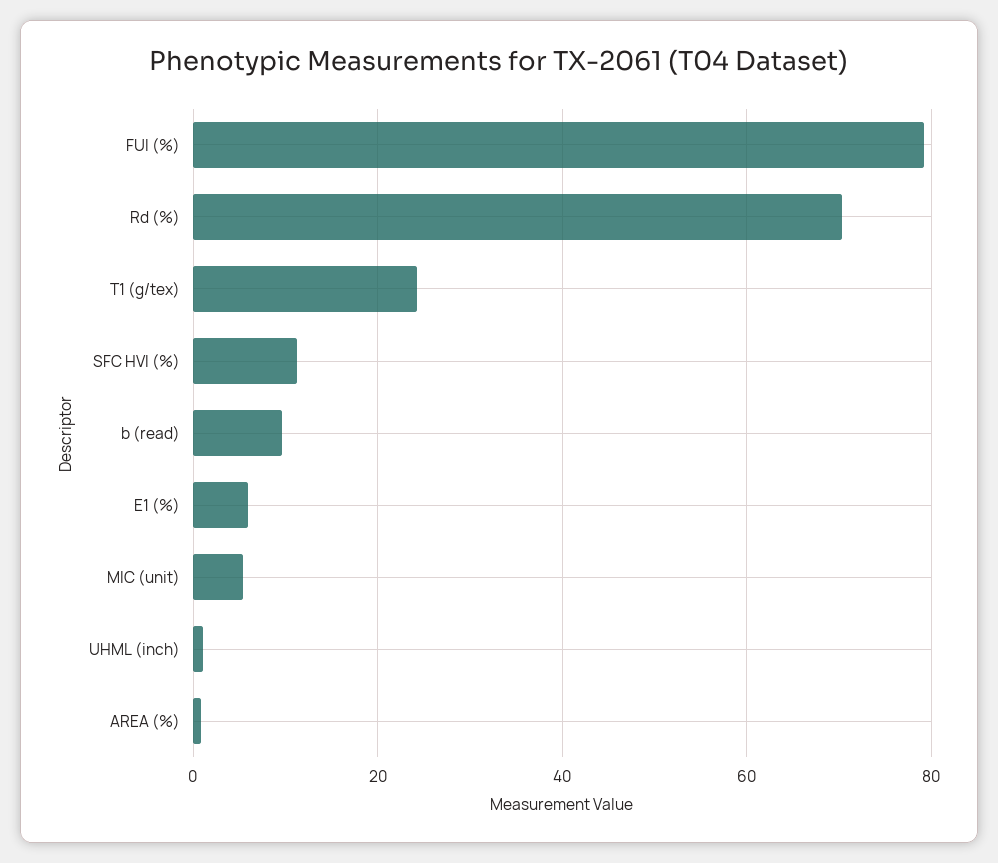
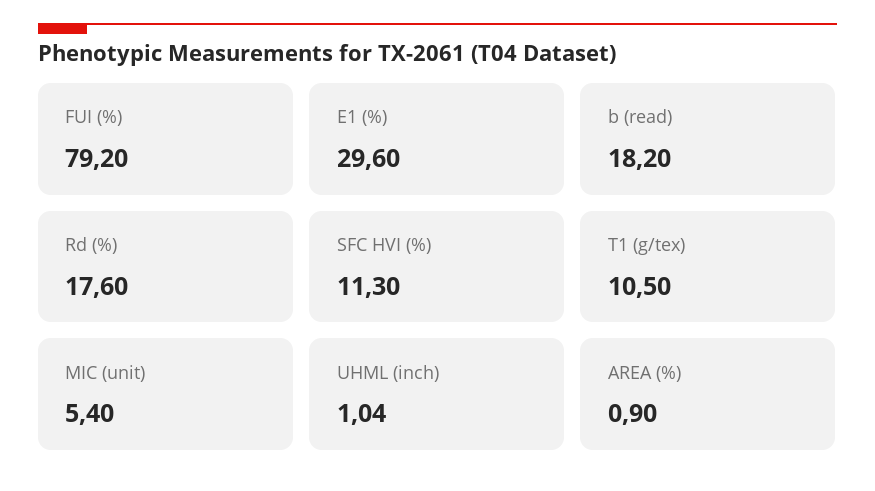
  {
    "FUI (%)": 79.2,
-   "Rd (%)": 70,
+   "Rd (%)": 17.6,
-   "T1 (g/tex)": 24,
+   "T1 (g/tex)": 10.5,
    "SFC HVI (%)": 11.3,
-   "b (read)": 10,
+   "b (read)": 18.2,
-   "E1 (%)": 6,
+   "E1 (%)": 29.6,
    "MIC (unit)": 5.4,
    "UHML (inch)": 1.04,
    "AREA (%)": 0.9
  }

